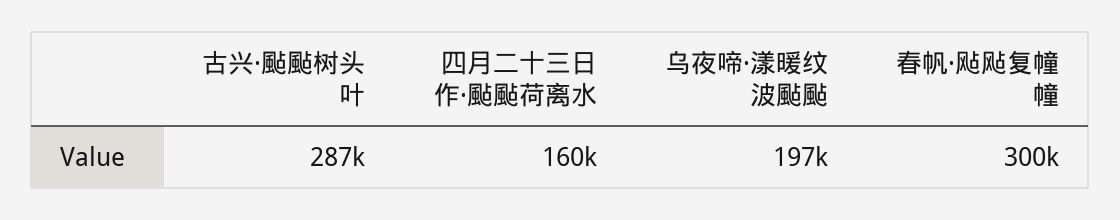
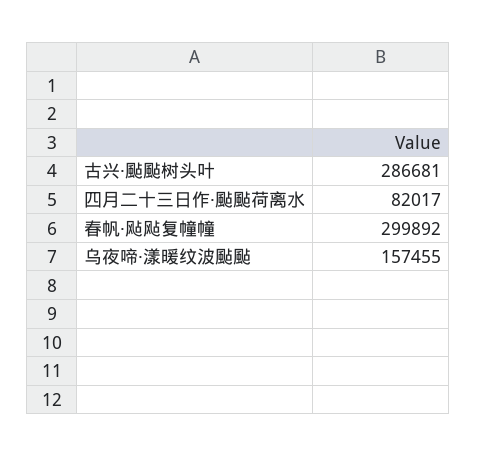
  {
    "古兴·颭颭树头叶": 286681,
-   "四月二十三日作·颭颭荷离水": 160000,
+   "四月二十三日作·颭颭荷离水": 82017,
-   "乌夜啼·漾暖纹波颭颭": 197000,
+   "乌夜啼·漾暖纹波颭颭": 157455,
    "春帆·飐飐复幢幢": 299892
  }

